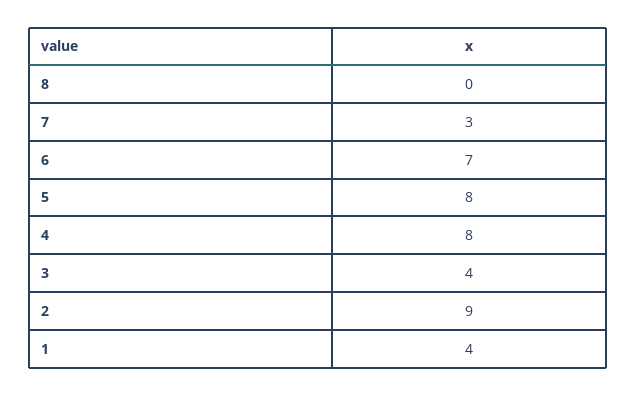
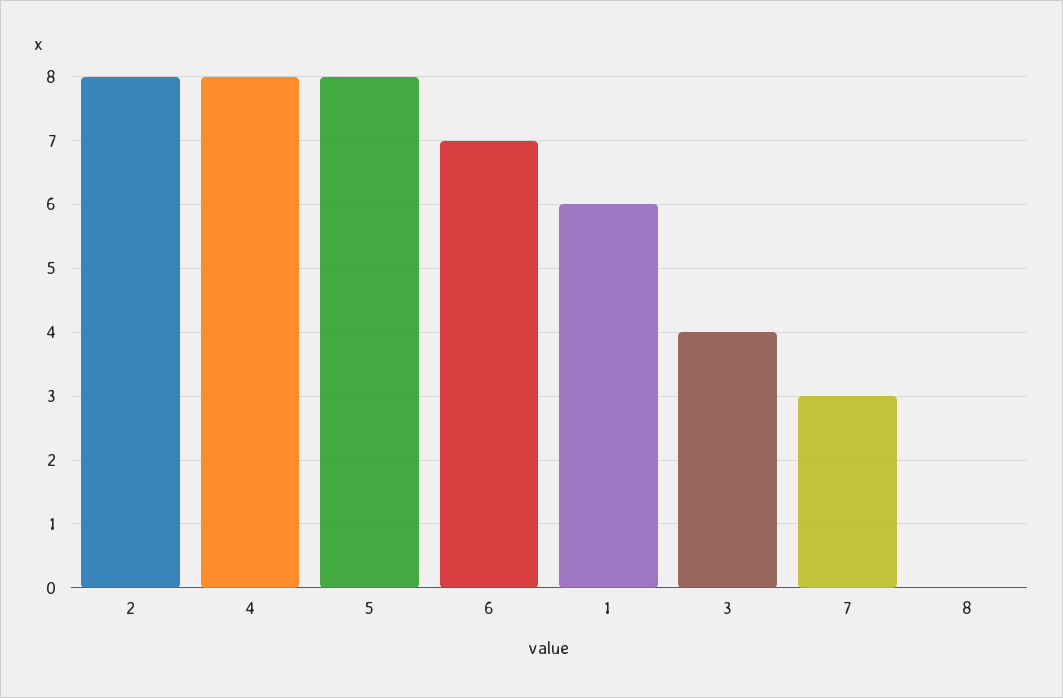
  {
    "8": 0,
    "7": 3,
    "6": 7,
    "5": 8,
    "4": 8,
    "3": 4,
-   "2": 9,
+   "2": 8,
-   "1": 4
+   "1": 6
  }

